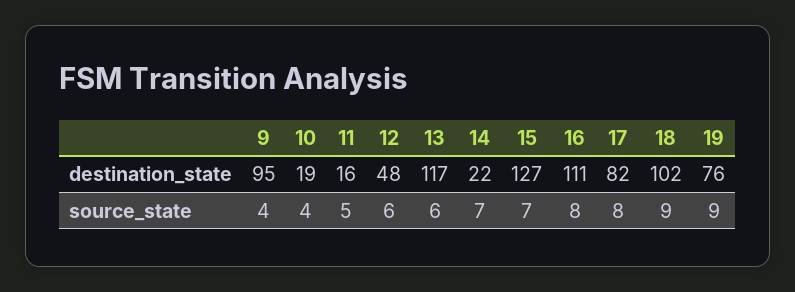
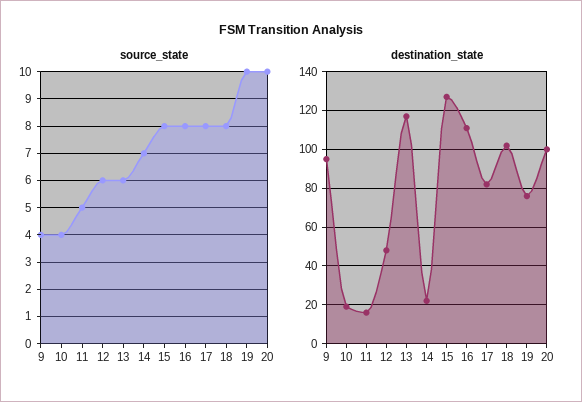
  {
    "destination_state": {
      "9": 95,
      "10": 19,
      "11": 16,
      "12": 48,
      "13": 117,
      "14": 22,
      "15": 127,
      "16": 111,
      "17": 82,
      "18": 102,
-     "19": 76
+     "19": 76,
+     "20": 100
    },
    "source_state": {
      "9": 4,
      "10": 4,
      "11": 5,
      "12": 6,
      "13": 6,
      "14": 7,
-     "15": 7,
+     "15": 8,
      "16": 8,
      "17": 8,
-     "18": 9,
+     "18": 8,
-     "19": 9
+     "19": 10,
+     "20": 10
    }
  }

